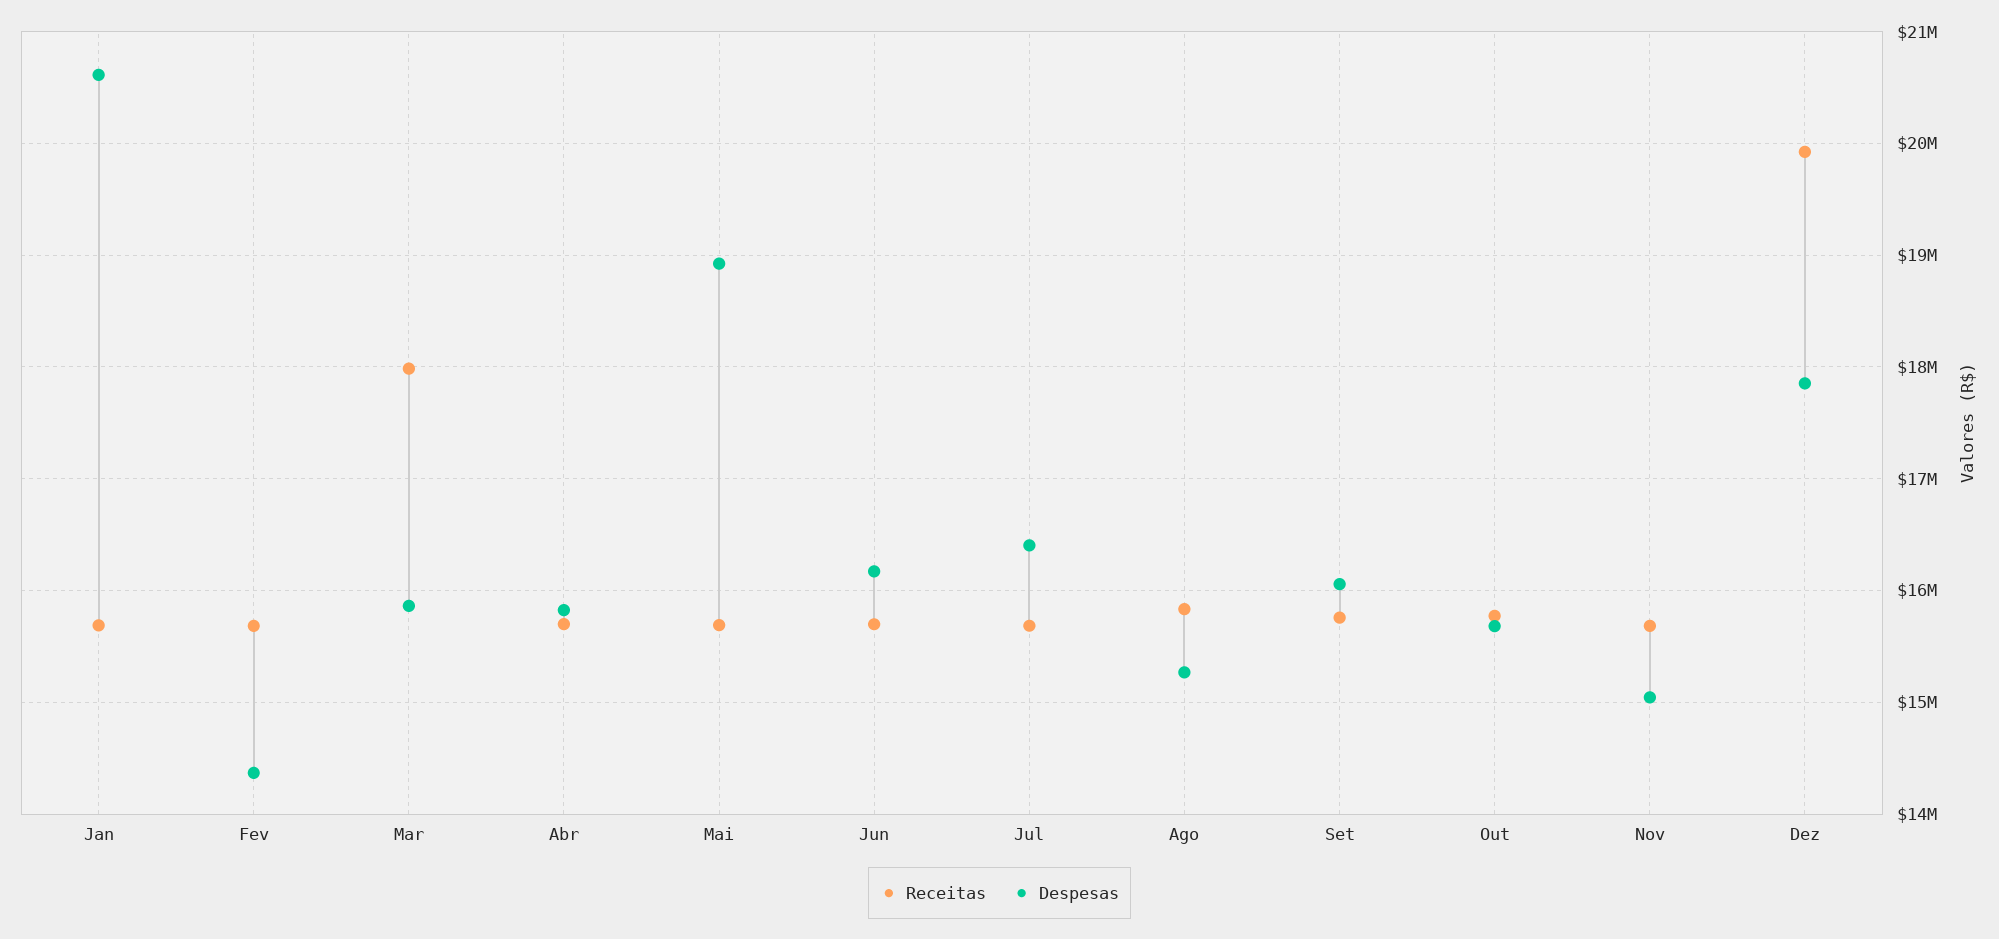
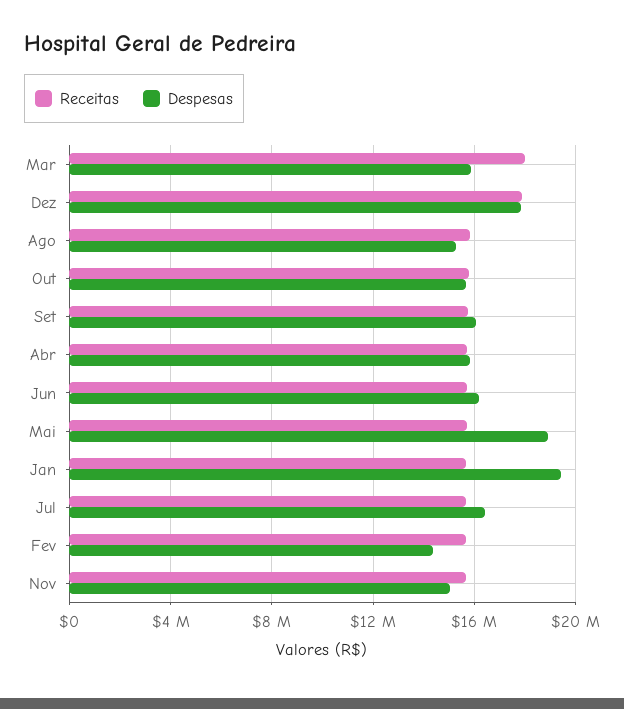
  {
    "Receitas": {
      "Jan": 15700000,
      "Fev": 15700000,
      "Mar": 18000000,
      "Abr": 15700000,
      "Mai": 15700000,
      "Jun": 15700000,
      "Jul": 15700000,
      "Ago": 15800000,
      "Set": 15800000,
      "Out": 15800000,
      "Nov": 15700000,
-     "Dez": 19900000
+     "Dez": 18000000
    },
    "Despesas": {
-     "Jan": 20600000,
+     "Jan": 19500000,
      "Fev": 14400000,
      "Mar": 15900000,
      "Abr": 15800000,
      "Mai": 18900000,
      "Jun": 16200000,
      "Jul": 16400000,
      "Ago": 15300000,
      "Set": 16100000,
      "Out": 15700000,
      "Nov": 15000000,
      "Dez": 17900000
    }
  }

